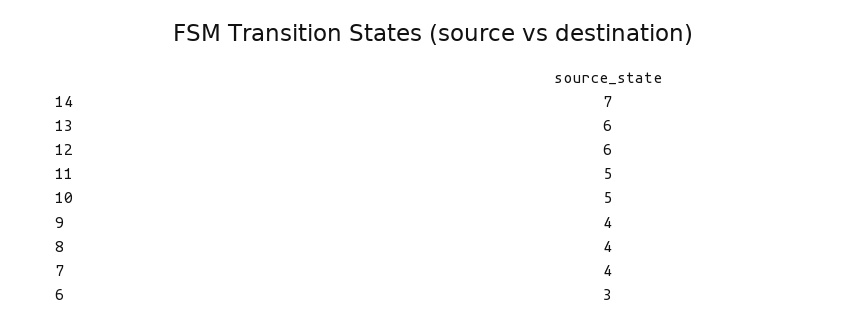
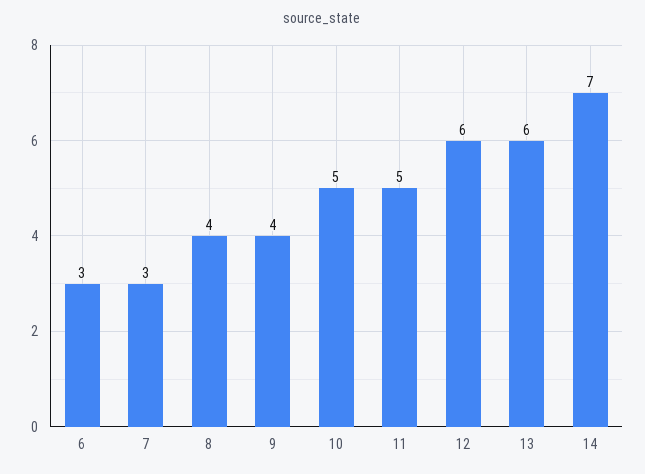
  {
    "14": 7,
    "13": 6,
    "12": 6,
    "11": 5,
    "10": 5,
    "9": 4,
    "8": 4,
-   "7": 4,
+   "7": 3,
    "6": 3
  }

